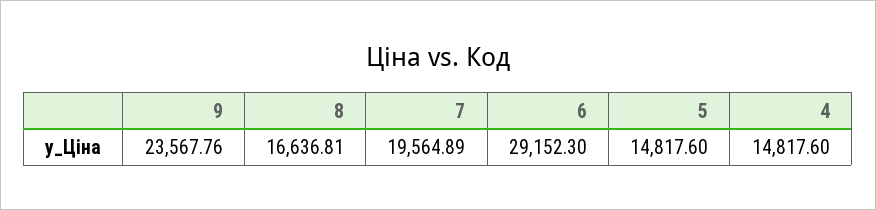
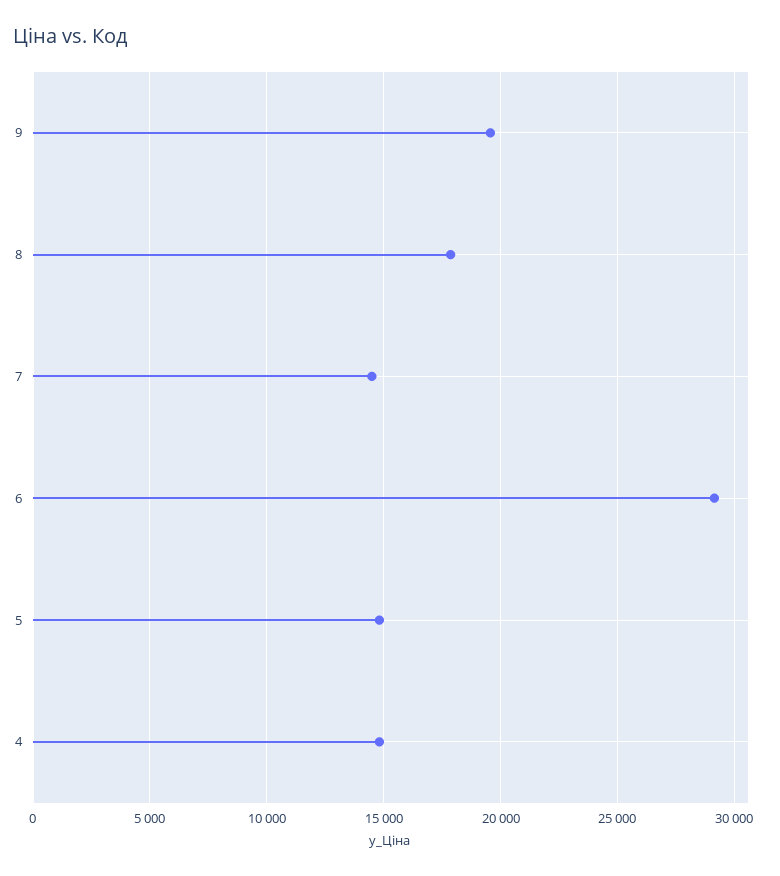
  {
-   "9": 23567.76,
+   "9": 19500,
-   "8": 16636.81,
+   "8": 18000,
-   "7": 19564.89,
+   "7": 14500,
    "6": 29152.3,
    "5": 14817.6,
    "4": 14817.6
  }

